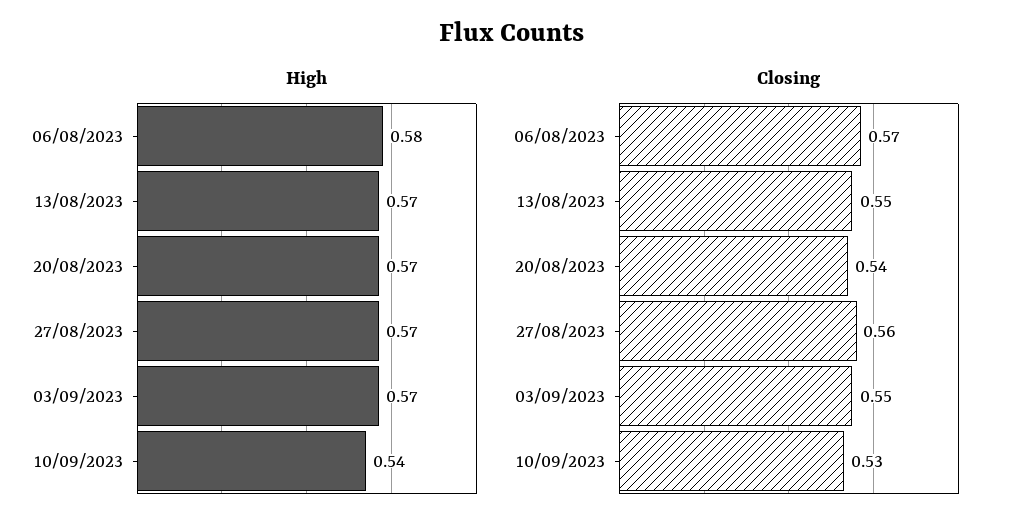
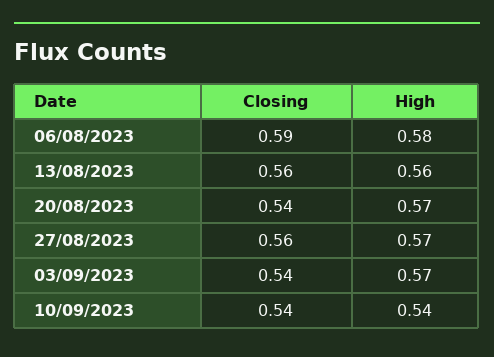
  {
    "High": {
      "06/08/2023": 0.58,
-     "13/08/2023": 0.57,
+     "13/08/2023": 0.56,
      "20/08/2023": 0.57,
      "27/08/2023": 0.57,
      "03/09/2023": 0.57,
      "10/09/2023": 0.54
    },
    "Closing": {
-     "06/08/2023": 0.57,
+     "06/08/2023": 0.59,
-     "13/08/2023": 0.55,
+     "13/08/2023": 0.56,
      "20/08/2023": 0.54,
      "27/08/2023": 0.56,
-     "03/09/2023": 0.55,
+     "03/09/2023": 0.54,
-     "10/09/2023": 0.53
+     "10/09/2023": 0.54
    }
  }

